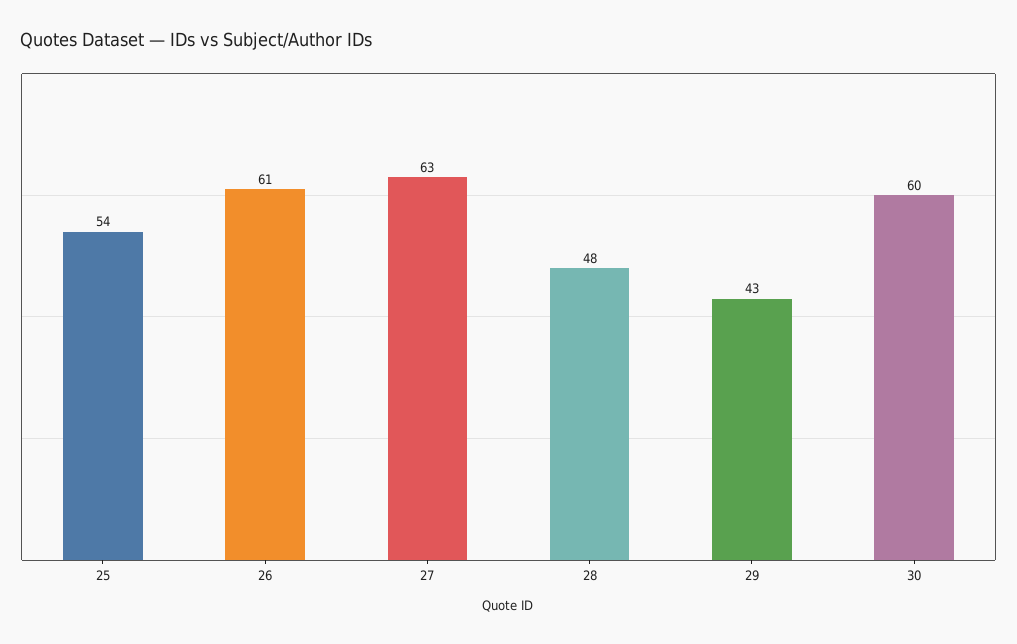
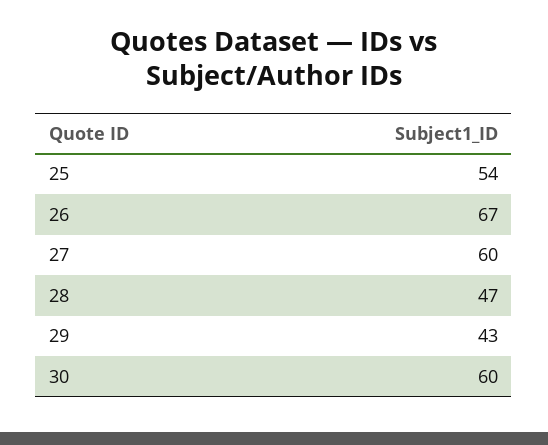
  {
    "25": 54,
-   "26": 61,
+   "26": 67,
-   "27": 63,
+   "27": 60,
-   "28": 48,
+   "28": 47,
    "29": 43,
    "30": 60
  }

